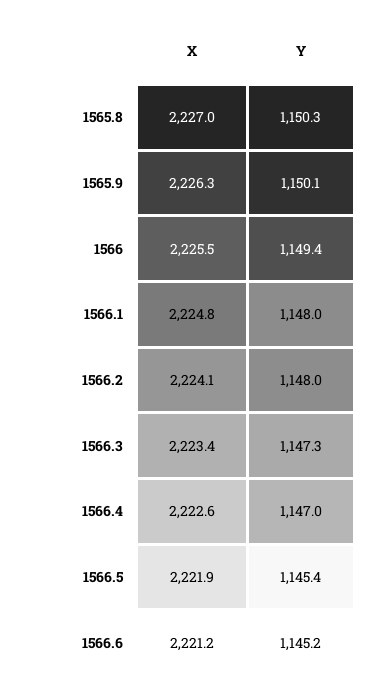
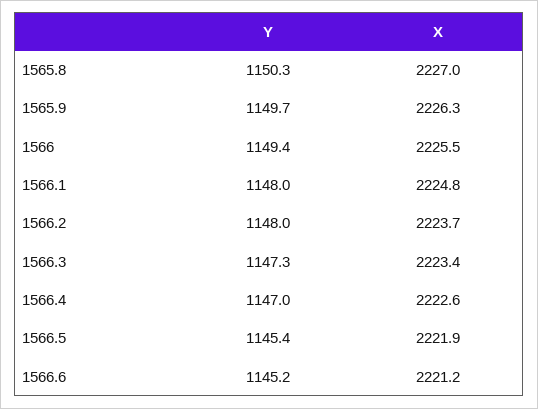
  {
    "X": {
      "1565.8": 2227,
      "1565.9": 2226.3,
      "1566": 2225.5,
      "1566.1": 2224.8,
-     "1566.2": 2224.1,
+     "1566.2": 2223.7,
      "1566.3": 2223.4,
      "1566.4": 2222.6,
      "1566.5": 2221.9,
      "1566.6": 2221.2
    },
    "Y": {
      "1565.8": 1150.3,
-     "1565.9": 1150.1,
+     "1565.9": 1149.7,
      "1566": 1149.4,
      "1566.1": 1148,
      "1566.2": 1148,
      "1566.3": 1147.3,
      "1566.4": 1147,
      "1566.5": 1145.4,
      "1566.6": 1145.2
    }
  }

